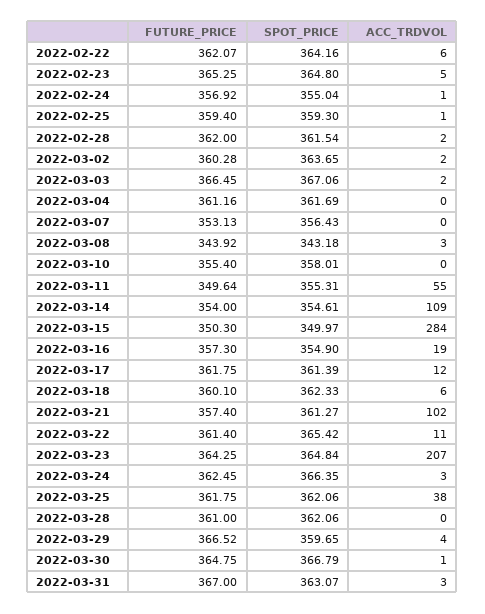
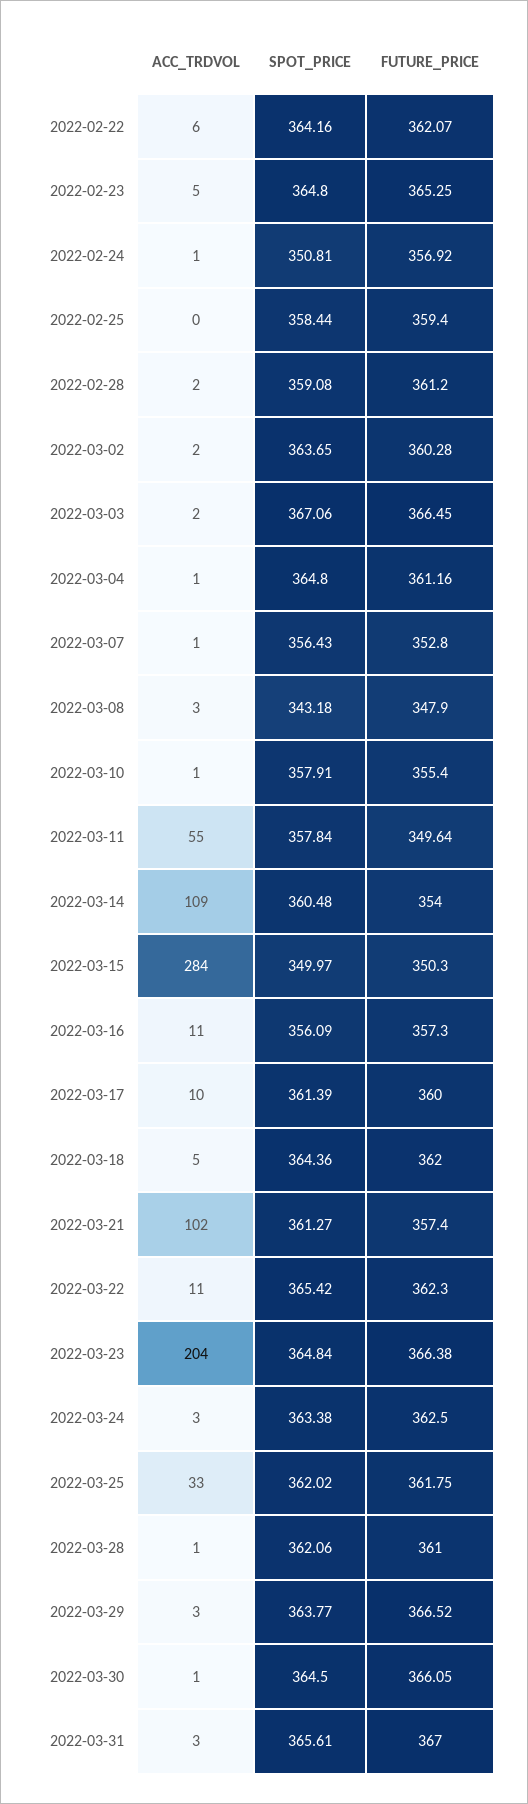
  {
    "FUTURE_PRICE": {
      "2022-02-22": 362.07,
      "2022-02-23": 365.25,
      "2022-02-24": 356.92,
      "2022-02-25": 359.4,
-     "2022-02-28": 362,
+     "2022-02-28": 361.2,
      "2022-03-02": 360.28,
      "2022-03-03": 366.45,
      "2022-03-04": 361.16,
-     "2022-03-07": 353.13,
+     "2022-03-07": 352.8,
-     "2022-03-08": 343.92,
+     "2022-03-08": 347.9,
      "2022-03-10": 355.4,
      "2022-03-11": 349.64,
      "2022-03-14": 354,
      "2022-03-15": 350.3,
      "2022-03-16": 357.3,
-     "2022-03-17": 361.75,
+     "2022-03-17": 360,
-     "2022-03-18": 360.1,
+     "2022-03-18": 362,
      "2022-03-21": 357.4,
-     "2022-03-22": 361.4,
+     "2022-03-22": 362.3,
-     "2022-03-23": 364.25,
+     "2022-03-23": 366.38,
-     "2022-03-24": 362.45,
+     "2022-03-24": 362.5,
      "2022-03-25": 361.75,
      "2022-03-28": 361,
      "2022-03-29": 366.52,
-     "2022-03-30": 364.75,
+     "2022-03-30": 366.05,
      "2022-03-31": 367
    },
    "SPOT_PRICE": {
      "2022-02-22": 364.16,
      "2022-02-23": 364.8,
-     "2022-02-24": 355.04,
+     "2022-02-24": 350.81,
-     "2022-02-25": 359.3,
+     "2022-02-25": 358.44,
-     "2022-02-28": 361.54,
+     "2022-02-28": 359.08,
      "2022-03-02": 363.65,
      "2022-03-03": 367.06,
-     "2022-03-04": 361.69,
+     "2022-03-04": 364.8,
      "2022-03-07": 356.43,
      "2022-03-08": 343.18,
-     "2022-03-10": 358.01,
+     "2022-03-10": 357.91,
-     "2022-03-11": 355.31,
+     "2022-03-11": 357.84,
-     "2022-03-14": 354.61,
+     "2022-03-14": 360.48,
      "2022-03-15": 349.97,
-     "2022-03-16": 354.9,
+     "2022-03-16": 356.09,
      "2022-03-17": 361.39,
-     "2022-03-18": 362.33,
+     "2022-03-18": 364.36,
      "2022-03-21": 361.27,
      "2022-03-22": 365.42,
      "2022-03-23": 364.84,
-     "2022-03-24": 366.35,
+     "2022-03-24": 363.38,
-     "2022-03-25": 362.06,
+     "2022-03-25": 362.02,
      "2022-03-28": 362.06,
-     "2022-03-29": 359.65,
+     "2022-03-29": 363.77,
-     "2022-03-30": 366.79,
+     "2022-03-30": 364.5,
-     "2022-03-31": 363.07
+     "2022-03-31": 365.61
    },
    "ACC_TRDVOL": {
      "2022-02-22": 6,
      "2022-02-23": 5,
      "2022-02-24": 1,
-     "2022-02-25": 1,
+     "2022-02-25": 0,
      "2022-02-28": 2,
      "2022-03-02": 2,
      "2022-03-03": 2,
-     "2022-03-04": 0,
+     "2022-03-04": 1,
-     "2022-03-07": 0,
+     "2022-03-07": 1,
      "2022-03-08": 3,
-     "2022-03-10": 0,
+     "2022-03-10": 1,
      "2022-03-11": 55,
      "2022-03-14": 109,
      "2022-03-15": 284,
-     "2022-03-16": 19,
+     "2022-03-16": 11,
-     "2022-03-17": 12,
+     "2022-03-17": 10,
-     "2022-03-18": 6,
+     "2022-03-18": 5,
      "2022-03-21": 102,
      "2022-03-22": 11,
-     "2022-03-23": 207,
+     "2022-03-23": 204,
      "2022-03-24": 3,
-     "2022-03-25": 38,
+     "2022-03-25": 33,
-     "2022-03-28": 0,
+     "2022-03-28": 1,
-     "2022-03-29": 4,
+     "2022-03-29": 3,
      "2022-03-30": 1,
      "2022-03-31": 3
    }
  }

